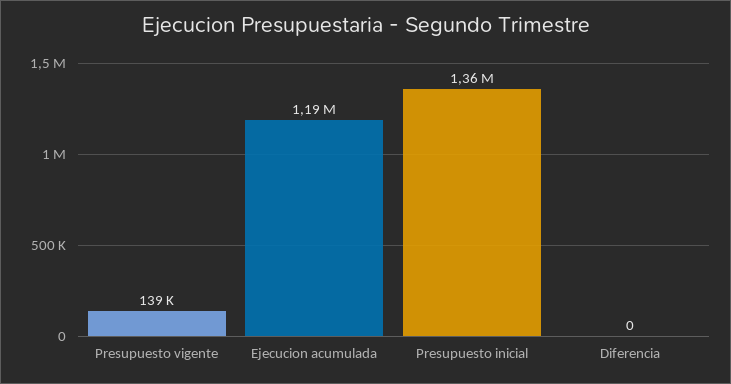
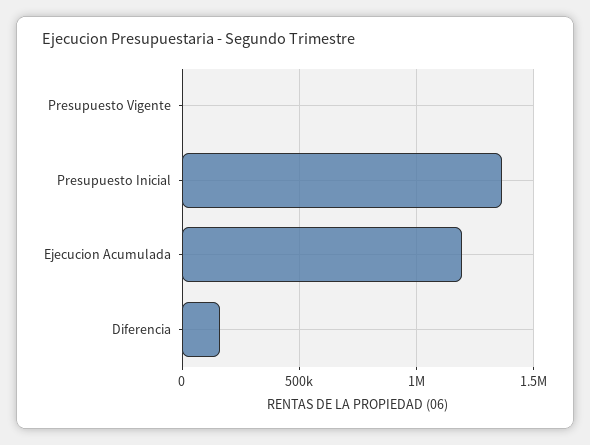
  {
-   "Presupuesto vigente": 139000,
+   "Presupuesto vigente": 0,
    "Ejecucion acumulada": 1190000,
    "Presupuesto inicial": 1360000,
-   "Diferencia": 0
+   "Diferencia": 150000
  }

